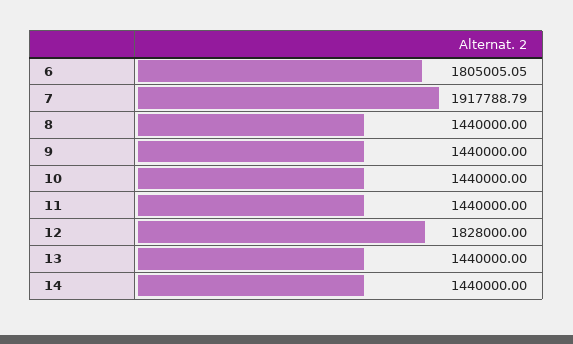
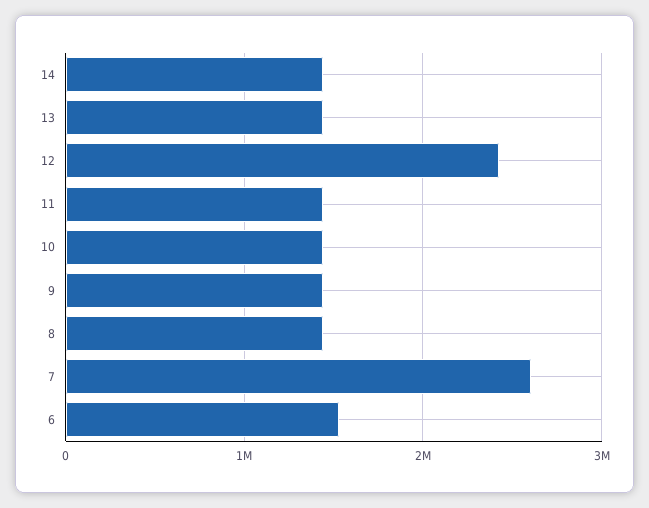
  {
-   "6": 1805005.05,
+   "6": 1500000,
-   "7": 1917788.79,
+   "7": 2600000,
    "8": 1440000,
    "9": 1440000,
    "10": 1440000,
    "11": 1440000,
-   "12": 1828000,
+   "12": 2400000,
    "13": 1440000,
    "14": 1440000
  }

